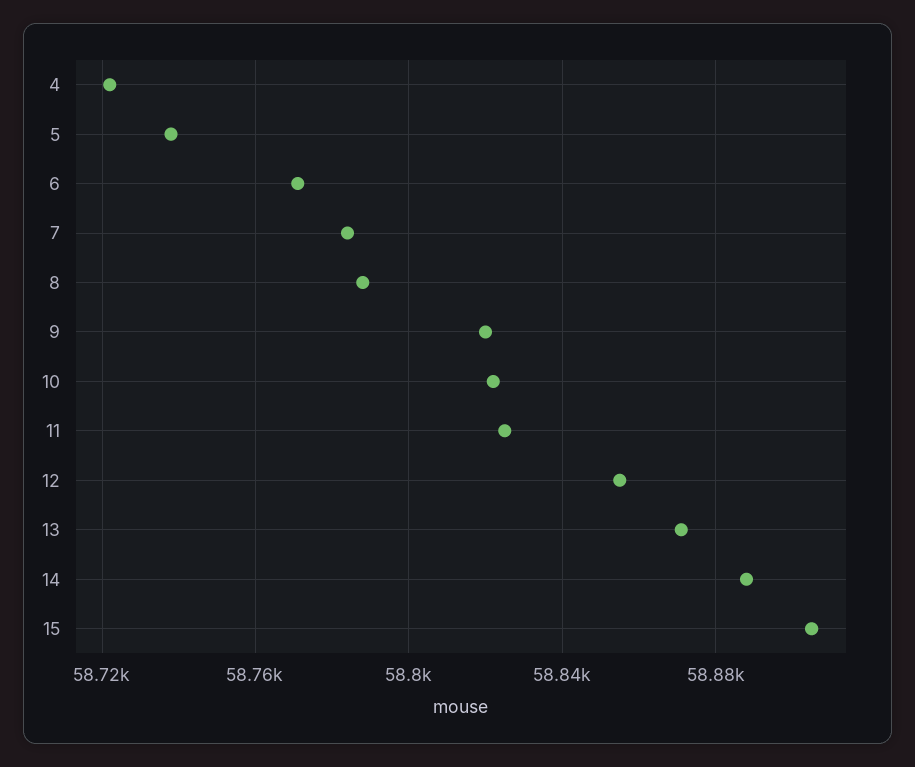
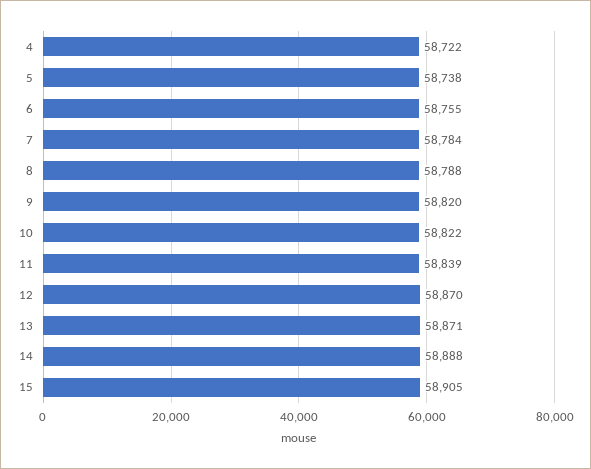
  {
    "4": 58722,
    "5": 58738,
-   "6": 58770,
+   "6": 58755,
    "7": 58784,
    "8": 58788,
    "9": 58820,
    "10": 58822,
-   "11": 58825,
+   "11": 58839,
-   "12": 58855,
+   "12": 58870,
    "13": 58871,
    "14": 58888,
    "15": 58905
  }

